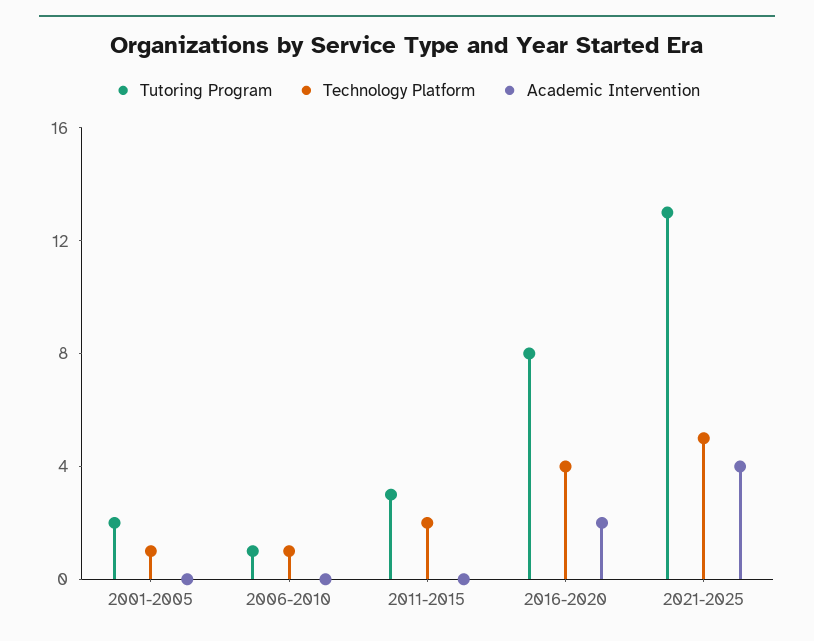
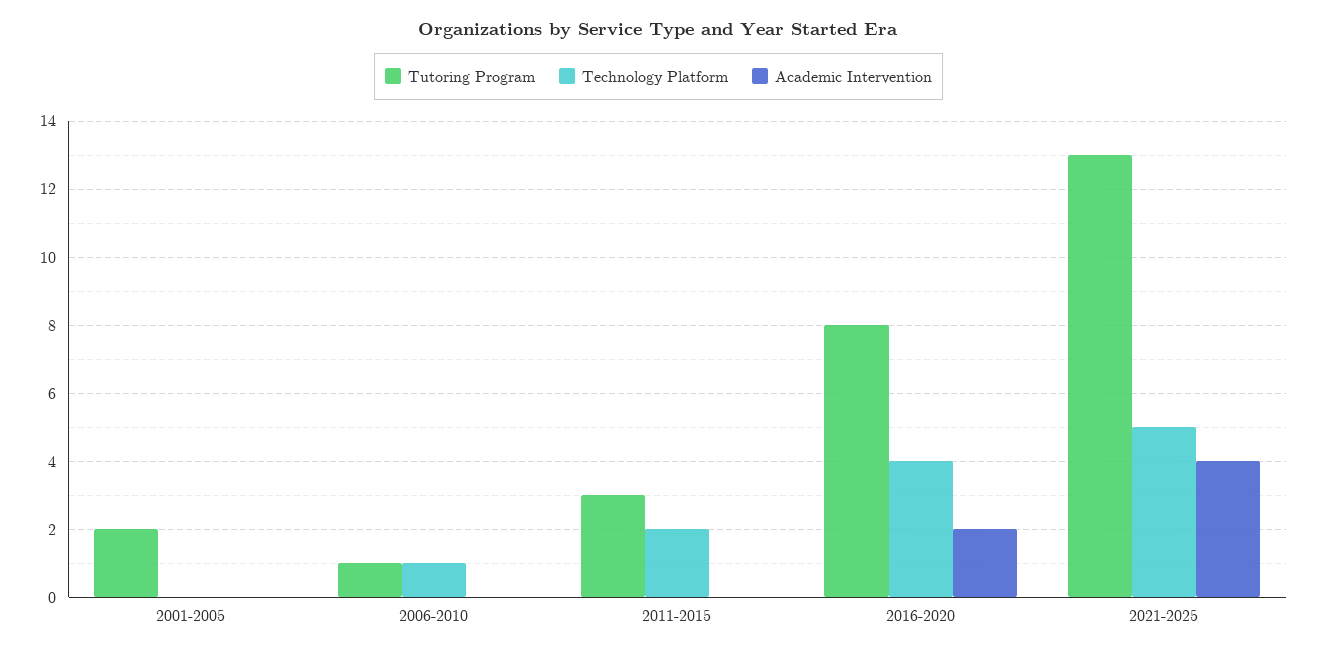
  {
    "Tutoring Program": {
      "2001-2005": 2,
      "2006-2010": 1,
      "2011-2015": 3,
      "2016-2020": 8,
      "2021-2025": 13
    },
    "Technology Platform": {
-     "2001-2005": 1,
+     "2001-2005": 0,
      "2006-2010": 1,
      "2011-2015": 2,
      "2016-2020": 4,
      "2021-2025": 5
    },
    "Academic Intervention": {
      "2001-2005": 0,
      "2006-2010": 0,
      "2011-2015": 0,
      "2016-2020": 2,
      "2021-2025": 4
    }
  }

